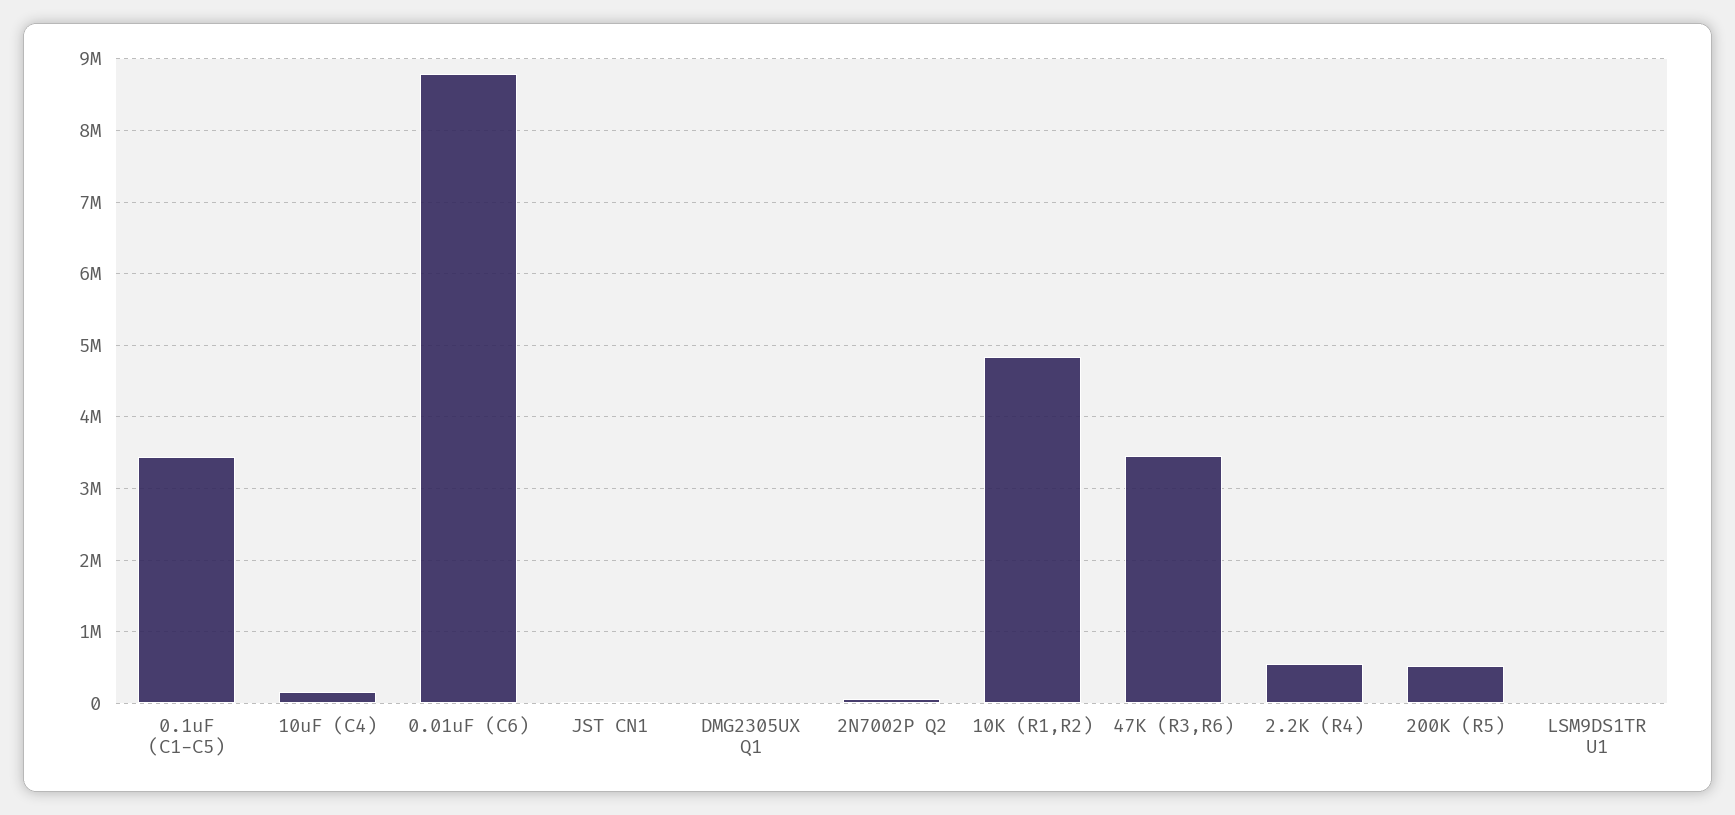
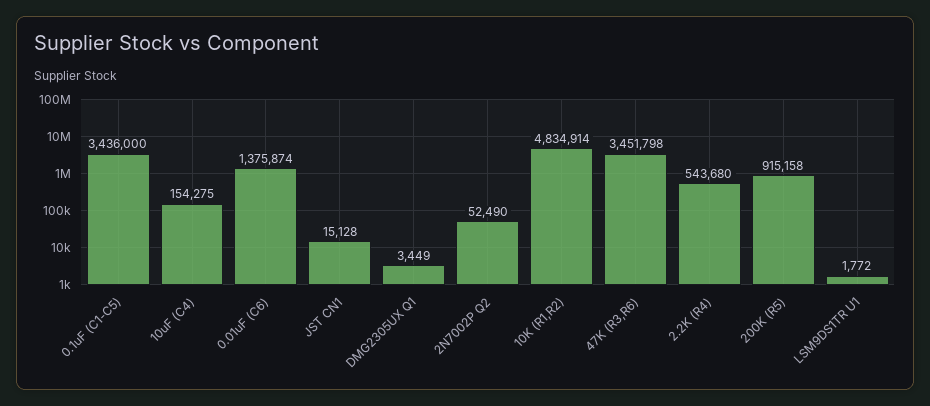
  {
    "0.1uF (C1-C5)": 3436000,
    "10uF (C4)": 154275,
-   "0.01uF (C6)": 8800000,
+   "0.01uF (C6)": 1375874,
    "JST CN1": 15128,
    "DMG2305UX Q1": 3449,
    "2N7002P Q2": 52490,
    "10K (R1,R2)": 4834914,
    "47K (R3,R6)": 3451798,
    "2.2K (R4)": 543680,
-   "200K (R5)": 500000,
+   "200K (R5)": 915158,
    "LSM9DS1TR U1": 1772
  }

